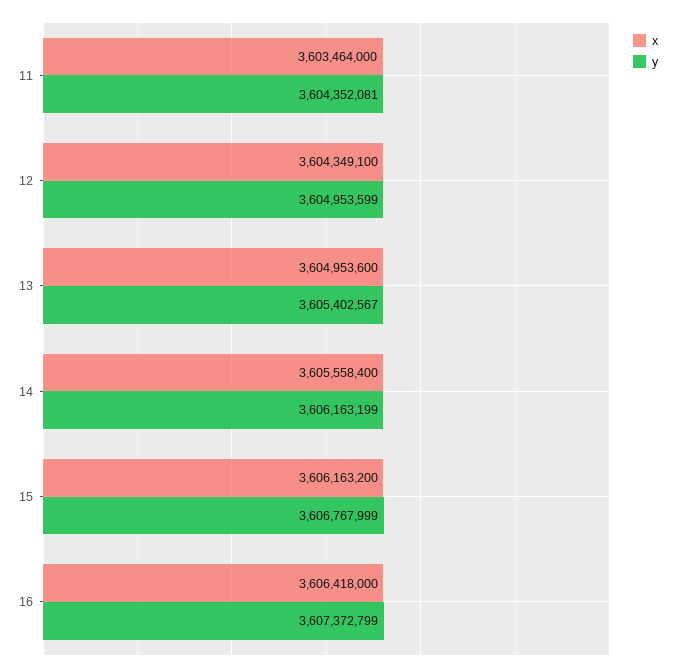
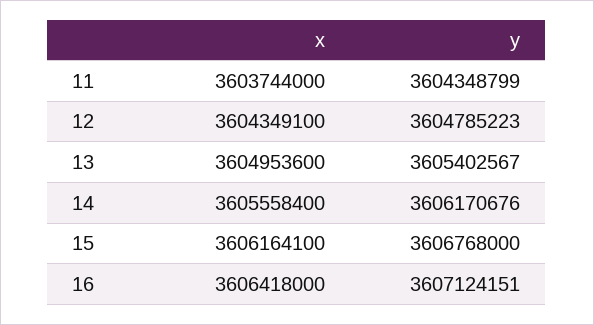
  {
    "x": {
-     "11": 3603464000,
+     "11": 3603744000,
      "12": 3604349100,
      "13": 3604953600,
      "14": 3605558400,
-     "15": 3606163200,
+     "15": 3606164100,
      "16": 3606418000
    },
    "y": {
-     "11": 3604352081,
+     "11": 3604348799,
-     "12": 3604953599,
+     "12": 3604785223,
      "13": 3605402567,
-     "14": 3606163199,
+     "14": 3606170676,
-     "15": 3606767999,
+     "15": 3606768000,
-     "16": 3607372799
+     "16": 3607124151
    }
  }

